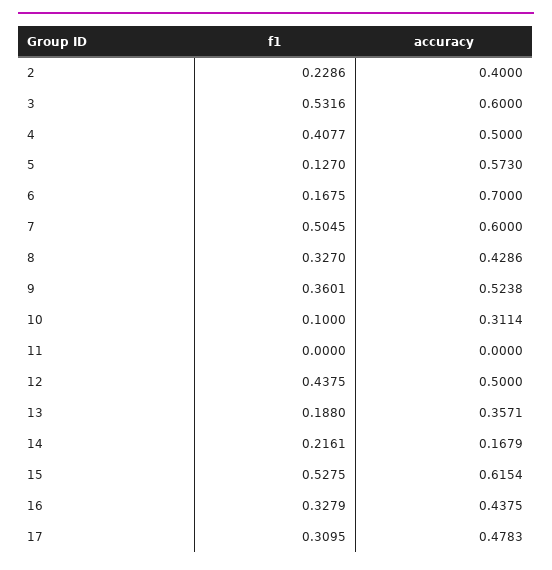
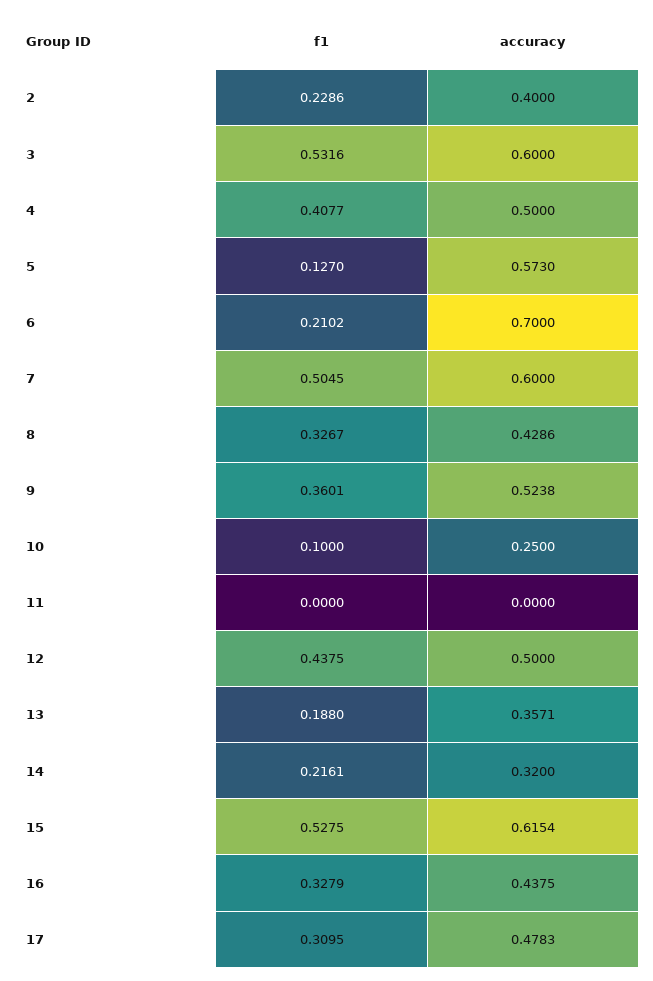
  {
    "f1": {
      "2": 0.2286,
      "3": 0.5316,
      "4": 0.4077,
      "5": 0.127,
-     "6": 0.1675,
+     "6": 0.2102,
      "7": 0.5045,
-     "8": 0.327,
+     "8": 0.3267,
      "9": 0.3601,
      "10": 0.1,
      "11": 0,
      "12": 0.4375,
      "13": 0.188,
      "14": 0.2161,
      "15": 0.5275,
      "16": 0.3279,
      "17": 0.3095
    },
    "accuracy": {
      "2": 0.4,
      "3": 0.6,
      "4": 0.5,
      "5": 0.573,
      "6": 0.7,
      "7": 0.6,
      "8": 0.4286,
      "9": 0.5238,
-     "10": 0.3114,
+     "10": 0.25,
      "11": 0,
      "12": 0.5,
      "13": 0.3571,
-     "14": 0.1679,
+     "14": 0.32,
      "15": 0.6154,
      "16": 0.4375,
      "17": 0.4783
    }
  }

